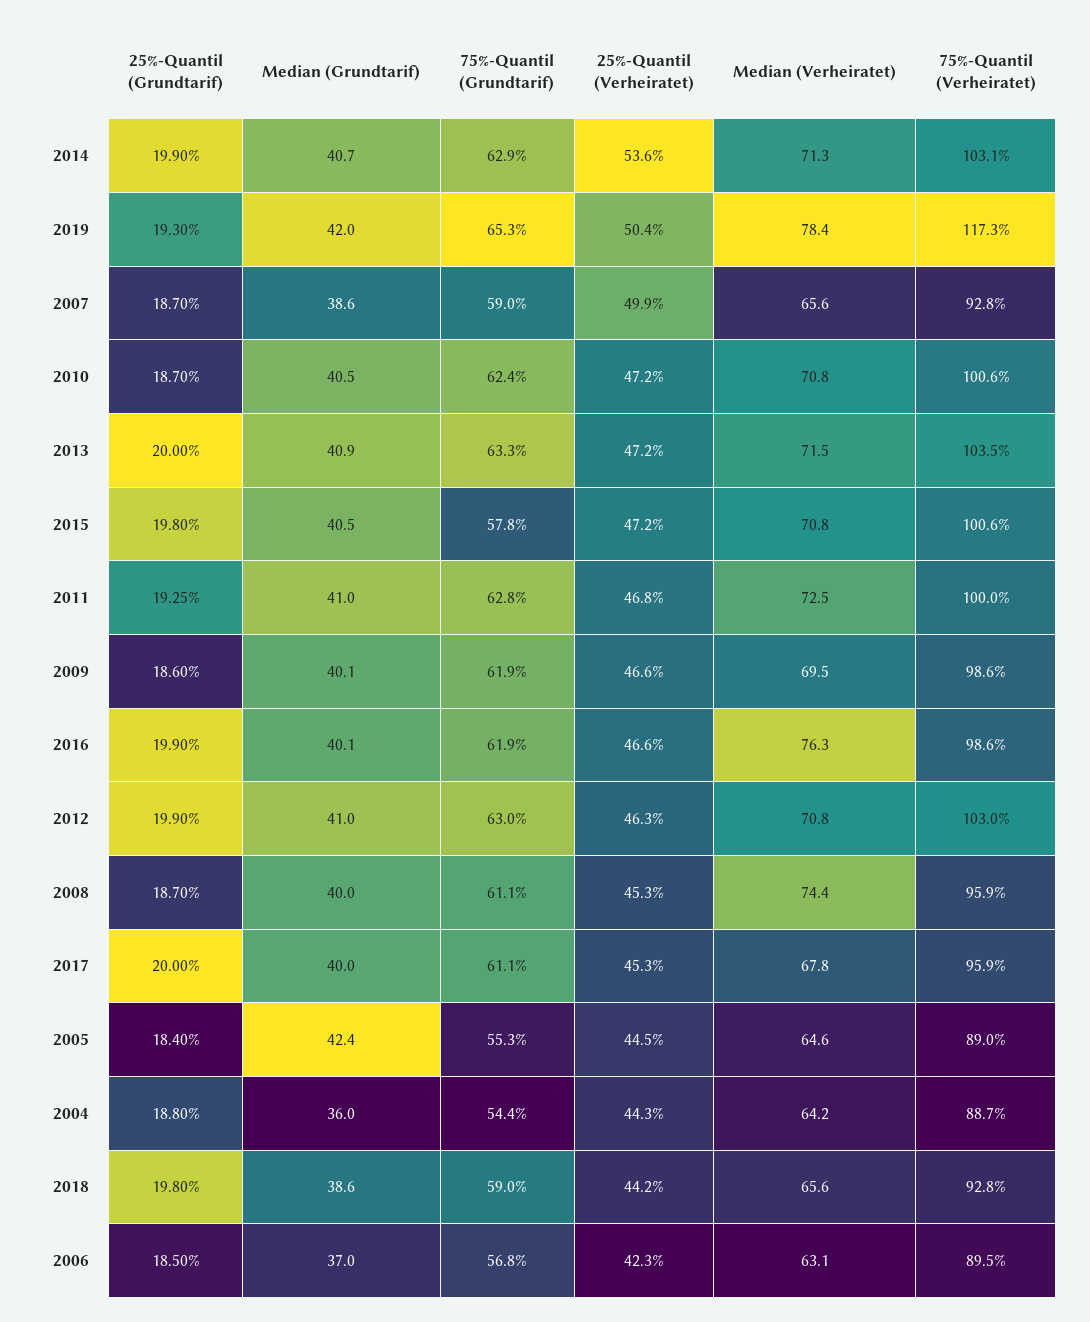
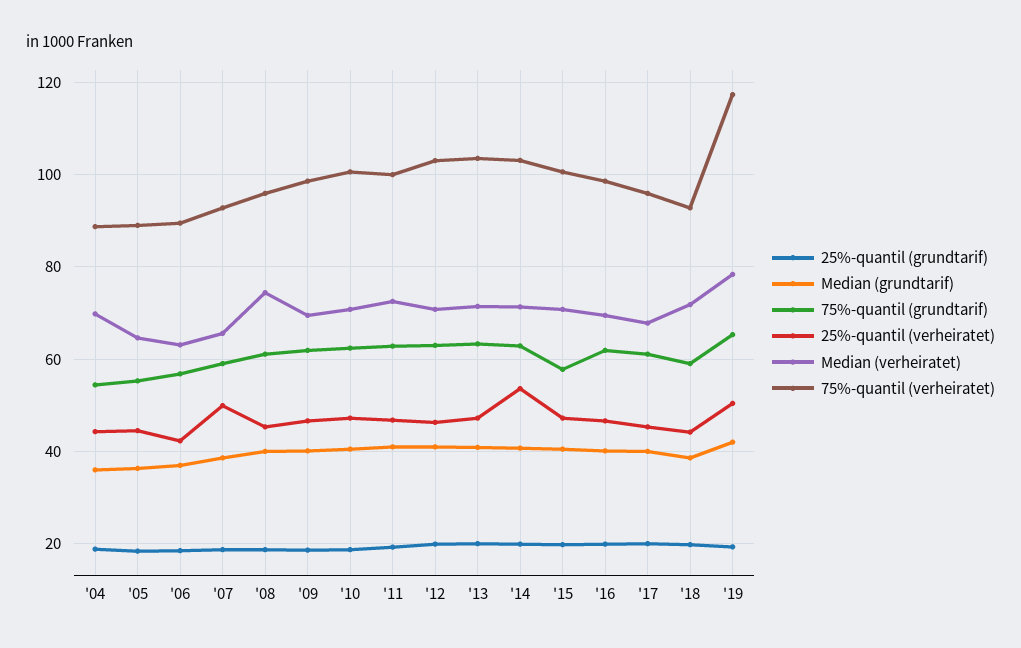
  {
    "25%-Quantil (Grundtarif)": {
      "2014": 19.9,
      "2019": 19.3,
      "2007": 18.7,
      "2010": 18.7,
      "2013": 20,
      "2015": 19.8,
      "2011": 19.25,
      "2009": 18.6,
      "2016": 19.9,
      "2012": 19.9,
      "2008": 18.7,
      "2017": 20,
      "2005": 18.4,
      "2004": 18.8,
      "2018": 19.8,
      "2006": 18.5
    },
    "Median (Grundtarif)": {
      "2014": 40.7,
      "2019": 42,
      "2007": 38.6,
      "2010": 40.5,
      "2013": 40.9,
      "2015": 40.5,
      "2011": 41,
      "2009": 40.1,
      "2016": 40.1,
      "2012": 41,
      "2008": 40,
      "2017": 40,
-     "2005": 42.4,
+     "2005": 36,
      "2004": 36,
      "2018": 38.6,
      "2006": 37
    },
    "75%-Quantil (Grundtarif)": {
      "2014": 62.9,
      "2019": 65.3,
      "2007": 59,
      "2010": 62.4,
      "2013": 63.3,
      "2015": 57.8,
      "2011": 62.8,
      "2009": 61.9,
      "2016": 61.9,
      "2012": 63,
      "2008": 61.1,
      "2017": 61.1,
      "2005": 55.3,
      "2004": 54.4,
      "2018": 59,
      "2006": 56.8
    },
    "25%-Quantil (Verheiratet)": {
      "2014": 53.6,
      "2019": 50.4,
      "2007": 49.9,
      "2010": 47.2,
      "2013": 47.2,
      "2015": 47.2,
      "2011": 46.8,
      "2009": 46.6,
      "2016": 46.6,
      "2012": 46.3,
      "2008": 45.3,
      "2017": 45.3,
      "2005": 44.5,
      "2004": 44.3,
      "2018": 44.2,
      "2006": 42.3
    },
    "Median (Verheiratet)": {
      "2014": 71.3,
      "2019": 78.4,
      "2007": 65.6,
      "2010": 70.8,
      "2013": 71.5,
      "2015": 70.8,
      "2011": 72.5,
      "2009": 69.5,
-     "2016": 76.3,
+     "2016": 70,
      "2012": 70.8,
      "2008": 74.4,
      "2017": 67.8,
      "2005": 64.6,
-     "2004": 64.2,
+     "2004": 70,
-     "2018": 65.6,
+     "2018": 72,
      "2006": 63.1
    },
    "75%-Quantil (Verheiratet)": {
      "2014": 103.1,
      "2019": 117.3,
      "2007": 92.8,
      "2010": 100.6,
      "2013": 103.5,
      "2015": 100.6,
      "2011": 100,
      "2009": 98.6,
      "2016": 98.6,
      "2012": 103,
      "2008": 95.9,
      "2017": 95.9,
      "2005": 89,
      "2004": 88.7,
      "2018": 92.8,
      "2006": 89.5
    }
  }

